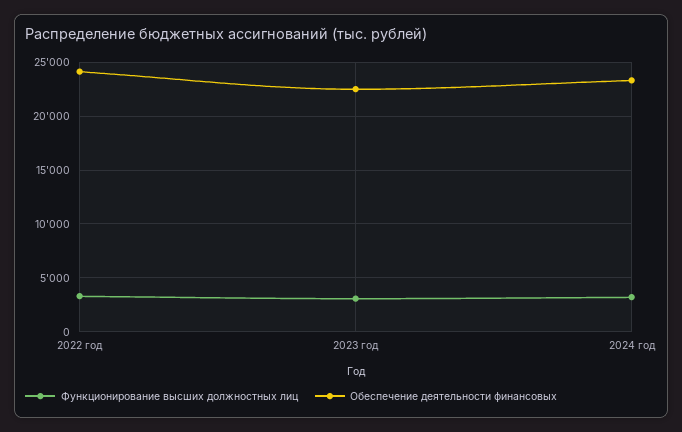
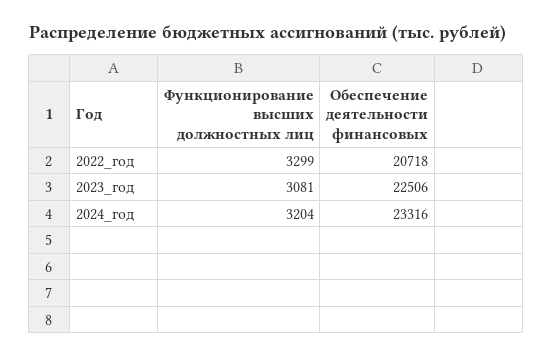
  {
    "Функционирование высших должностных лиц": {
      "2022 год": 3299,
      "2023 год": 3081,
      "2024 год": 3204
    },
    "Обеспечение деятельности финансовых": {
-     "2022 год": 24000,
+     "2022 год": 20718,
      "2023 год": 22506,
      "2024 год": 23316
    }
  }

